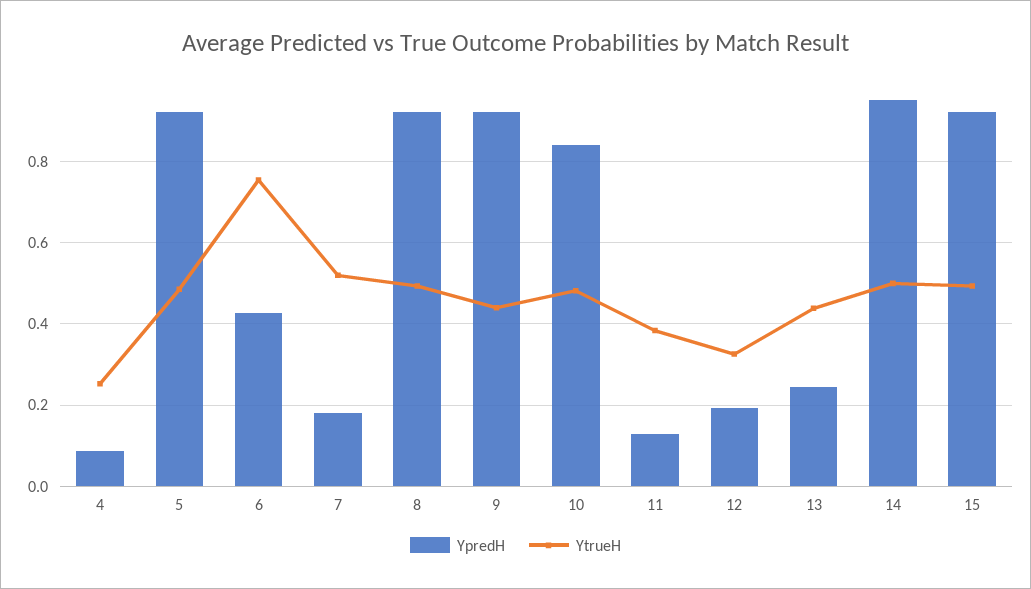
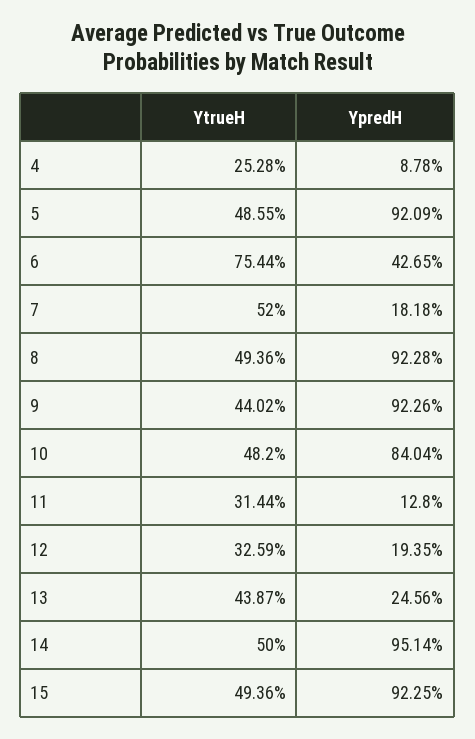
  {
    "YpredH": {
      "4": 0.0878,
      "5": 0.9209,
      "6": 0.4265,
      "7": 0.1818,
      "8": 0.9228,
      "9": 0.9226,
      "10": 0.8404,
      "11": 0.128,
      "12": 0.1935,
      "13": 0.2456,
      "14": 0.9514,
      "15": 0.9225
    },
    "YtrueH": {
      "4": 0.2528,
      "5": 0.4855,
      "6": 0.7544,
      "7": 0.52,
      "8": 0.4936,
      "9": 0.4402,
      "10": 0.482,
-     "11": 0.38,
+     "11": 0.3144,
      "12": 0.3259,
      "13": 0.4387,
      "14": 0.5,
      "15": 0.4936
    }
  }

